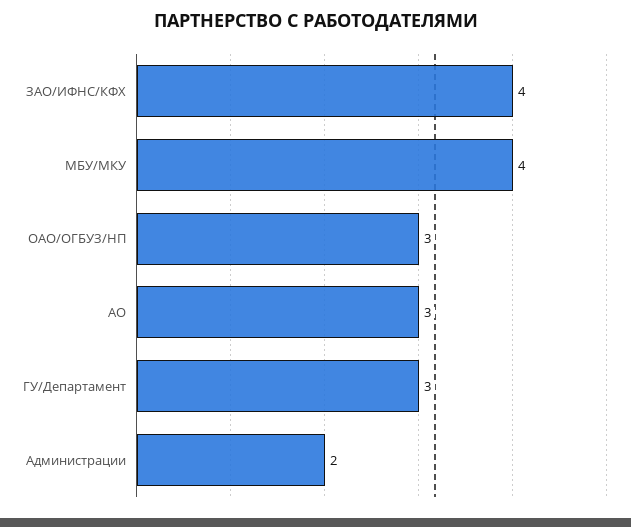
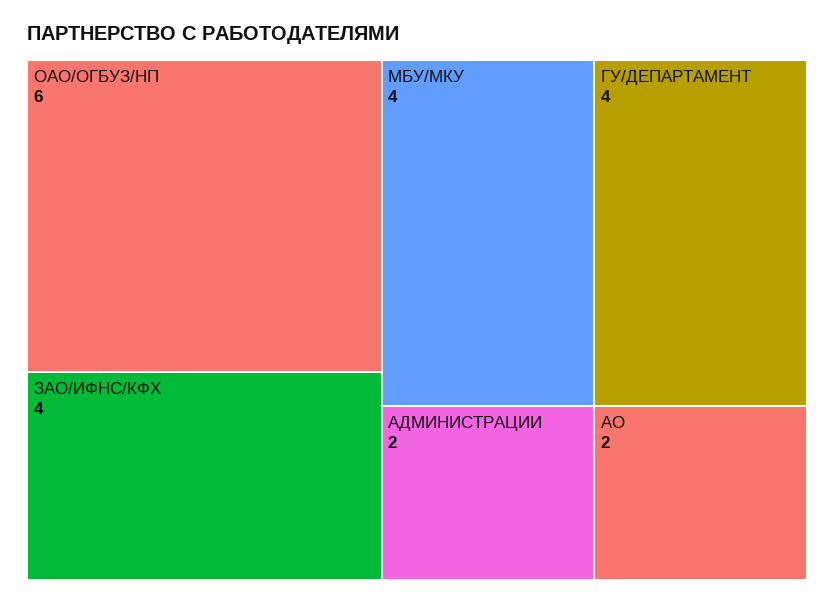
  {
    "ЗАО/ИФНС/КФХ": 4,
    "МБУ/МКУ": 4,
-   "ОАО/ОГБУЗ/НП": 3,
+   "ОАО/ОГБУЗ/НП": 6,
-   "АО": 3,
+   "АО": 2,
-   "ГУ/Департамент": 3,
+   "ГУ/Департамент": 4,
    "Администрации": 2
  }

